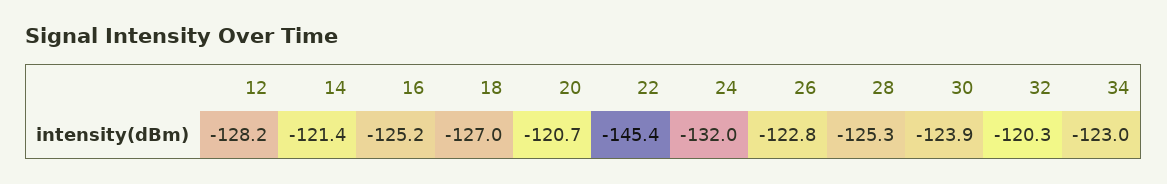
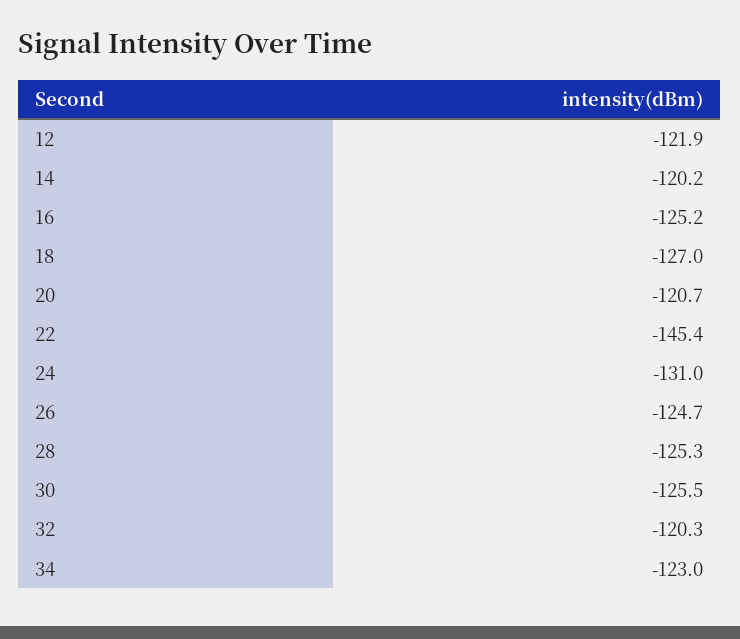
  {
-   "12": -128.2,
+   "12": -121.9,
-   "14": -121.4,
+   "14": -120.2,
    "16": -125.2,
    "18": -127,
    "20": -120.7,
    "22": -145.4,
-   "24": -132,
+   "24": -131,
-   "26": -122.8,
+   "26": -124.7,
    "28": -125.3,
-   "30": -123.9,
+   "30": -125.5,
    "32": -120.3,
    "34": -123
  }

